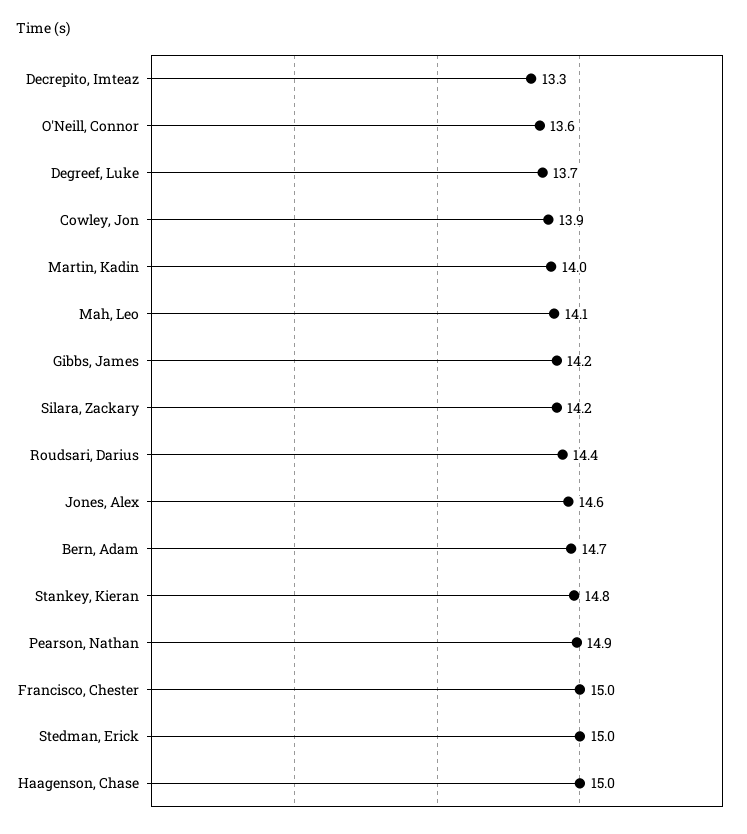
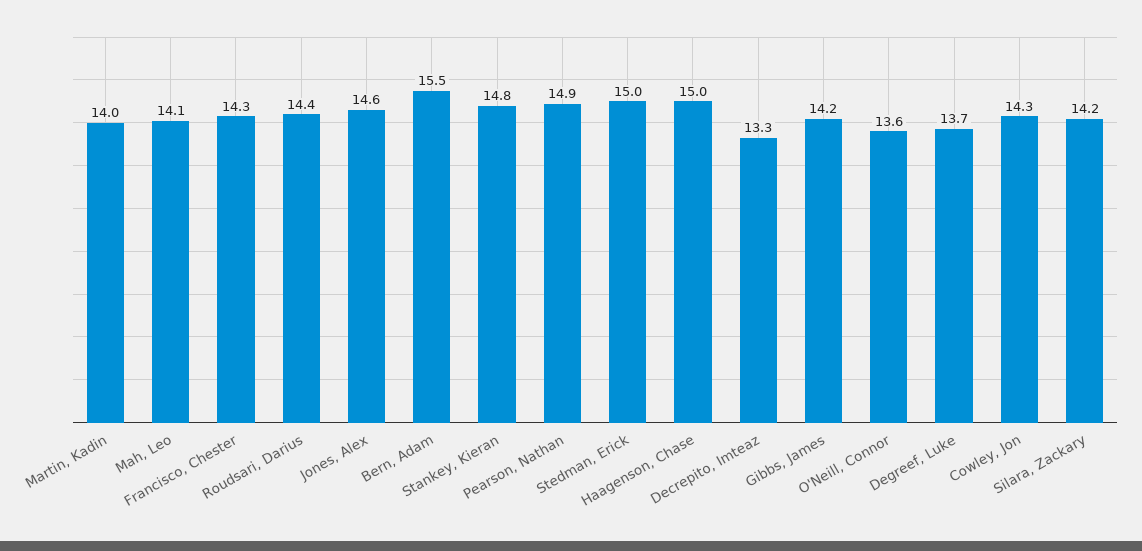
  {
    "Decrepito, Imteaz": 13.3,
    "O'Neill, Connor": 13.6,
    "Degreef, Luke": 13.7,
-   "Cowley, Jon": 13.9,
+   "Cowley, Jon": 14.3,
    "Martin, Kadin": 14,
    "Mah, Leo": 14.1,
    "Gibbs, James": 14.2,
    "Silara, Zackary": 14.2,
    "Roudsari, Darius": 14.4,
    "Jones, Alex": 14.6,
-   "Bern, Adam": 14.7,
+   "Bern, Adam": 15.5,
    "Stankey, Kieran": 14.8,
    "Pearson, Nathan": 14.9,
-   "Francisco, Chester": 15,
+   "Francisco, Chester": 14.3,
    "Stedman, Erick": 15,
    "Haagenson, Chase": 15
  }

